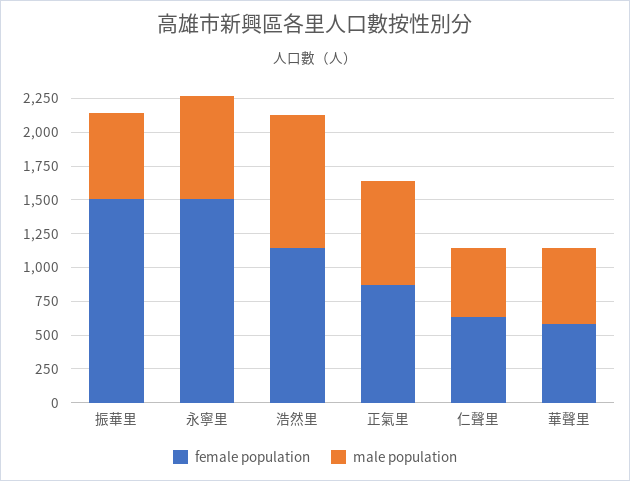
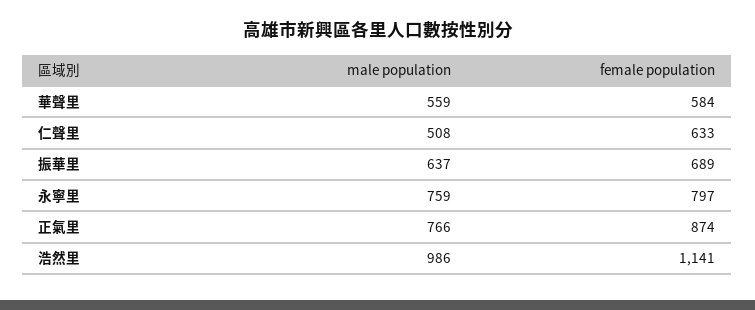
  {
    "female population": {
-     "振華里": 1500,
+     "振華里": 689,
-     "永寧里": 1500,
+     "永寧里": 797,
      "浩然里": 1141,
      "正氣里": 874,
      "仁聲里": 633,
      "華聲里": 584
    },
    "male population": {
      "振華里": 637,
      "永寧里": 759,
      "浩然里": 986,
      "正氣里": 766,
      "仁聲里": 508,
      "華聲里": 559
    }
  }

